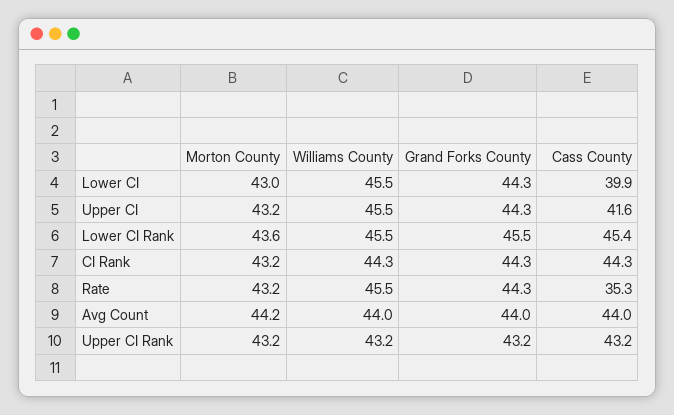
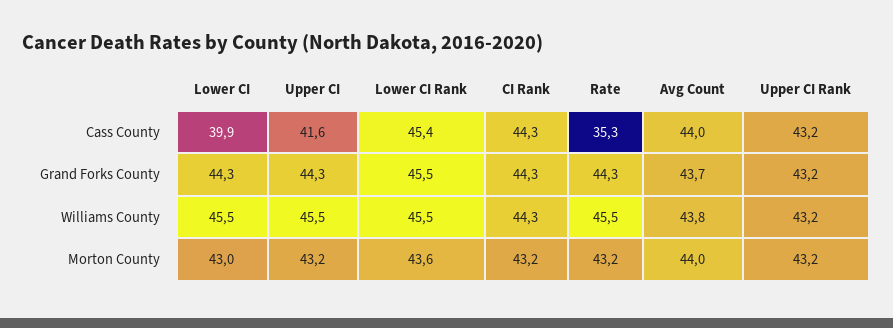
  {
    "Morton County": {
      "Lower CI": 43,
      "Upper CI": 43.2,
      "Lower CI Rank": 43.6,
      "CI Rank": 43.2,
      "Rate": 43.2,
-     "Avg Count": 44.2,
+     "Avg Count": 44,
      "Upper CI Rank": 43.2
    },
    "Williams County": {
      "Lower CI": 45.5,
      "Upper CI": 45.5,
      "Lower CI Rank": 45.5,
      "CI Rank": 44.3,
      "Rate": 45.5,
-     "Avg Count": 44,
+     "Avg Count": 43.8,
      "Upper CI Rank": 43.2
    },
    "Grand Forks County": {
      "Lower CI": 44.3,
      "Upper CI": 44.3,
      "Lower CI Rank": 45.5,
      "CI Rank": 44.3,
      "Rate": 44.3,
-     "Avg Count": 44,
+     "Avg Count": 43.7,
      "Upper CI Rank": 43.2
    },
    "Cass County": {
      "Lower CI": 39.9,
      "Upper CI": 41.6,
      "Lower CI Rank": 45.4,
      "CI Rank": 44.3,
      "Rate": 35.3,
      "Avg Count": 44,
      "Upper CI Rank": 43.2
    }
  }

